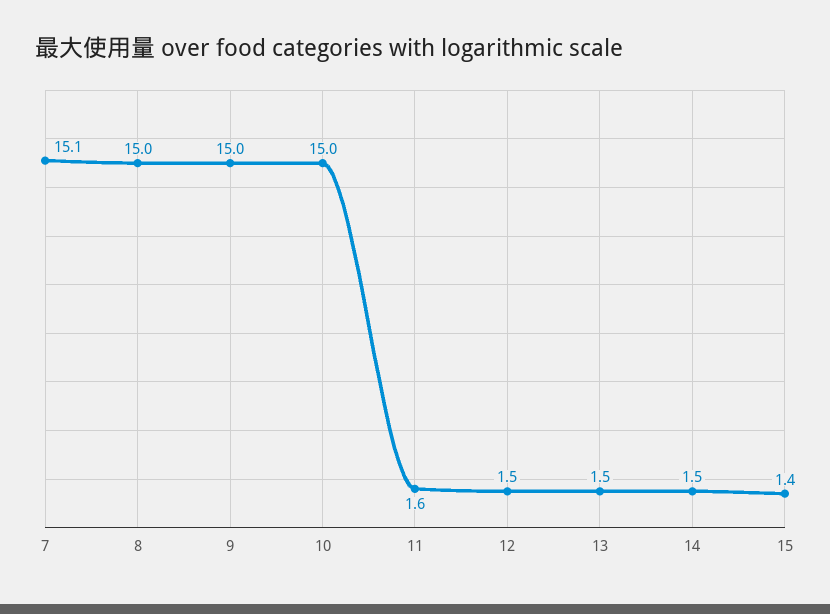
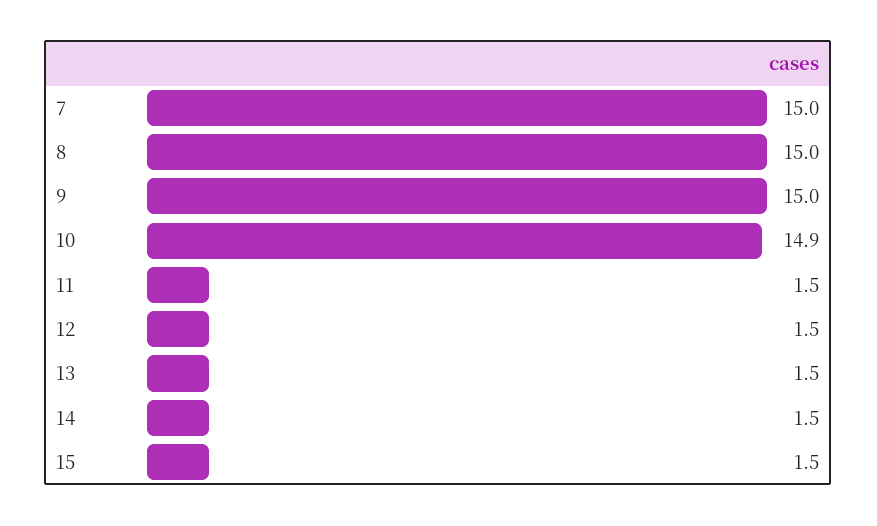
  {
-   "7": 15.1,
+   "7": 15,
    "8": 15,
    "9": 15,
-   "10": 15,
+   "10": 14.9,
-   "11": 1.6,
+   "11": 1.5,
    "12": 1.5,
    "13": 1.5,
    "14": 1.5,
-   "15": 1.4
+   "15": 1.5
  }

